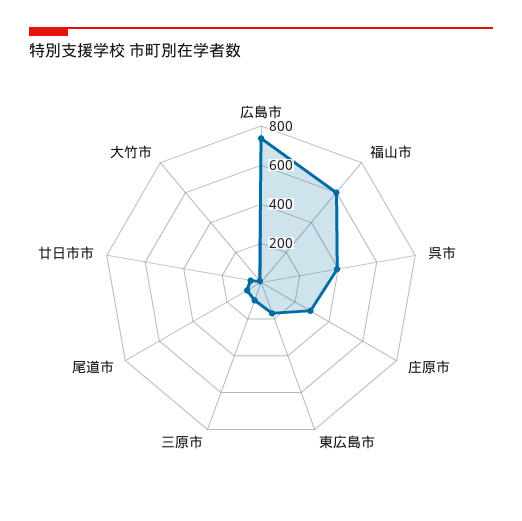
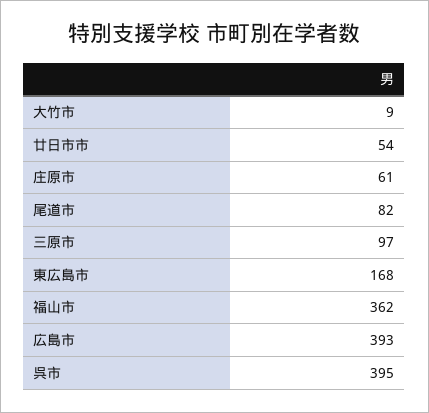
  {
-   "広島市": 750,
+   "広島市": 393,
-   "福山市": 600,
+   "福山市": 362,
    "呉市": 395,
-   "庄原市": 300,
+   "庄原市": 61,
    "東広島市": 168,
    "三原市": 97,
    "尾道市": 82,
    "廿日市市": 54,
    "大竹市": 9
  }

